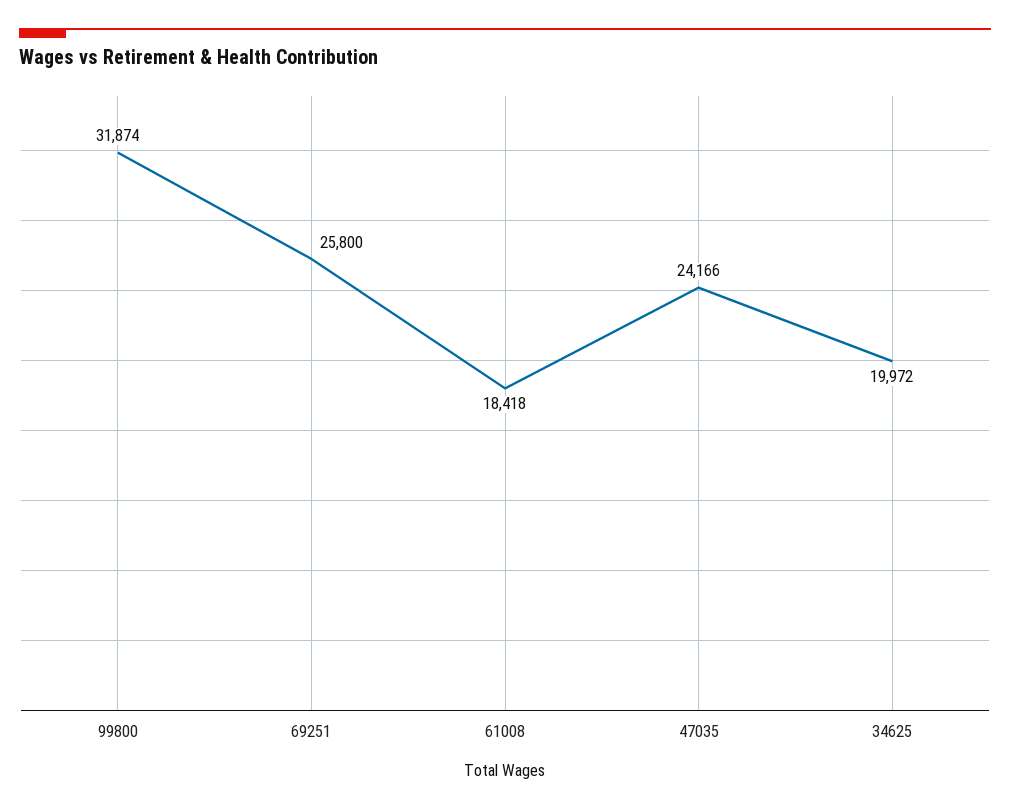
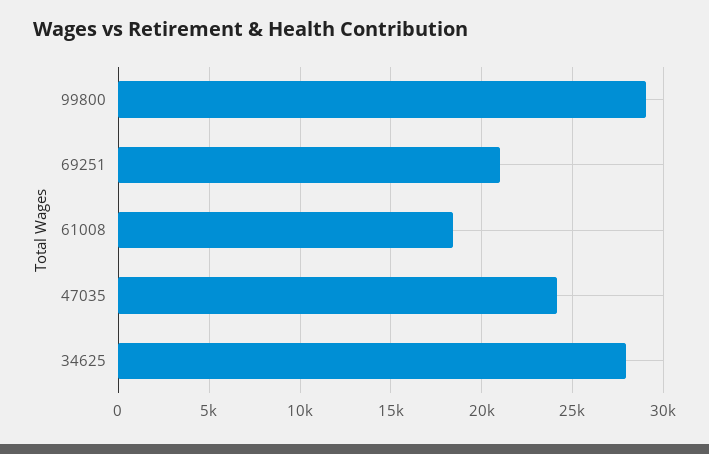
  {
-   "99800": 31874,
+   "99800": 29000,
-   "69251": 25800,
+   "69251": 21000,
    "61008": 18418,
    "47035": 24166,
-   "34625": 19972
+   "34625": 28000
  }

